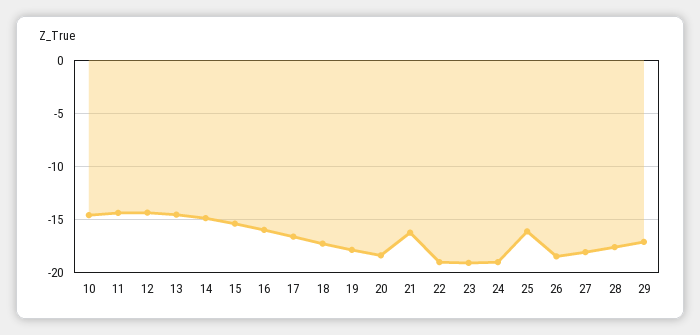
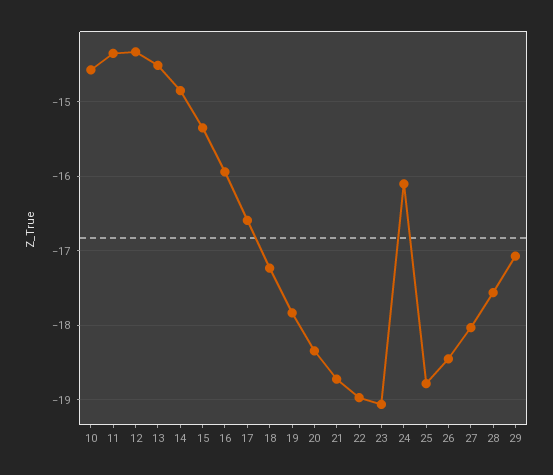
  {
    "10": -14.6,
    "11": -14.4,
    "12": -14.3,
    "13": -14.5,
    "14": -14.9,
    "15": -15.4,
    "16": -15.9,
    "17": -16.6,
    "18": -17.2,
    "19": -17.8,
    "20": -18.3,
-   "21": -16,
+   "21": -18.7,
    "22": -19,
    "23": -19.1,
-   "24": -19,
+   "24": -16.1,
-   "25": -16,
+   "25": -18.8,
    "26": -18.5,
    "27": -18,
    "28": -17.6,
    "29": -17.1
  }

